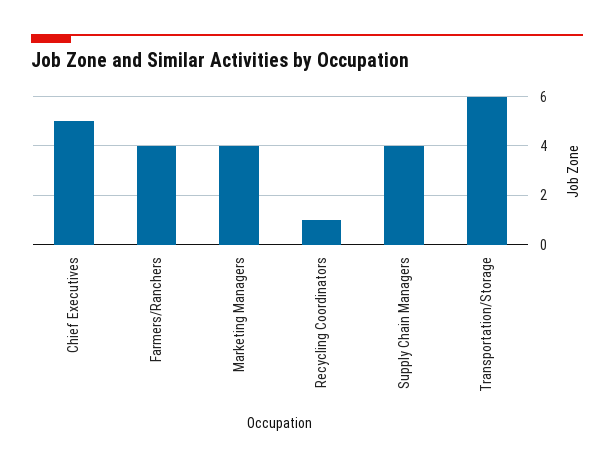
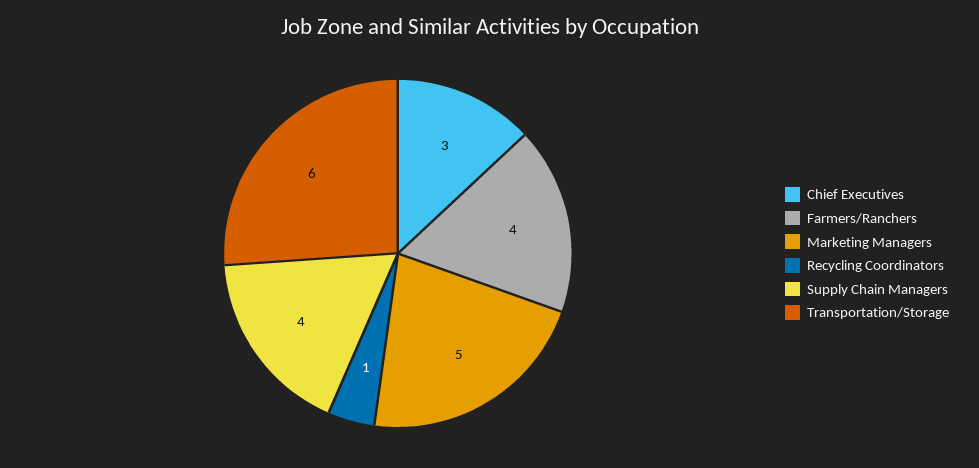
  {
-   "Chief Executives": 5,
+   "Chief Executives": 3,
    "Farmers/Ranchers": 4,
-   "Marketing Managers": 4,
+   "Marketing Managers": 5,
    "Recycling Coordinators": 1,
    "Supply Chain Managers": 4,
    "Transportation/Storage": 6
  }

